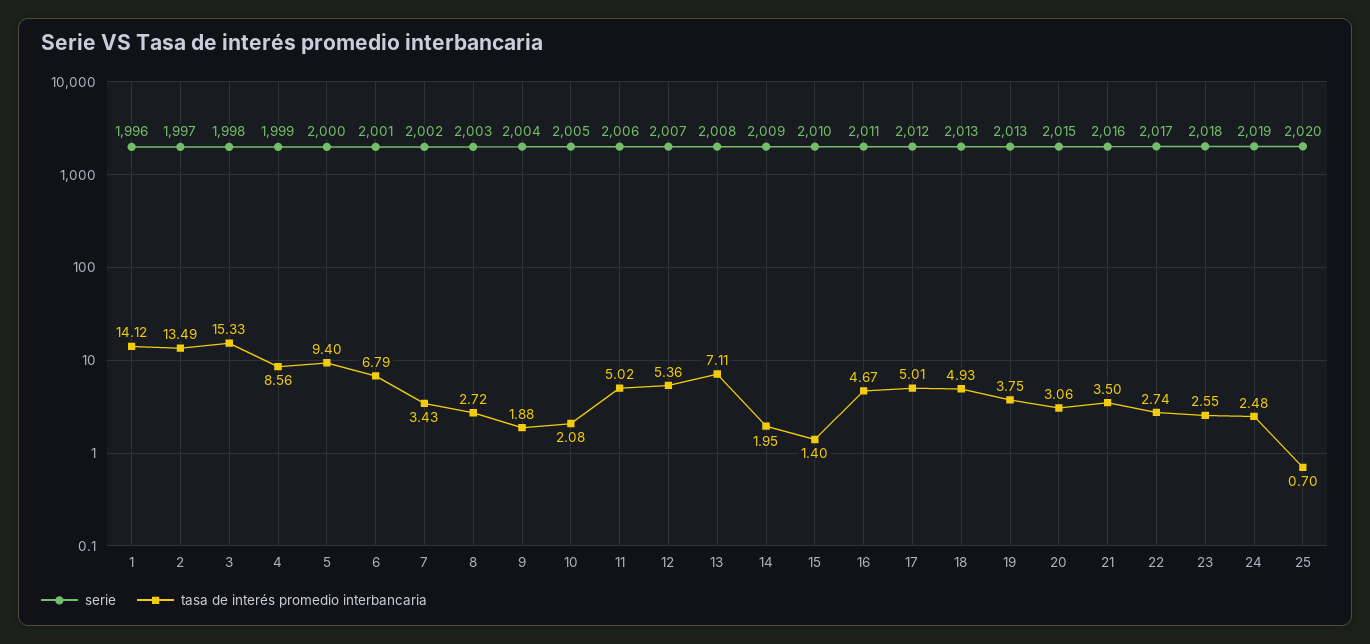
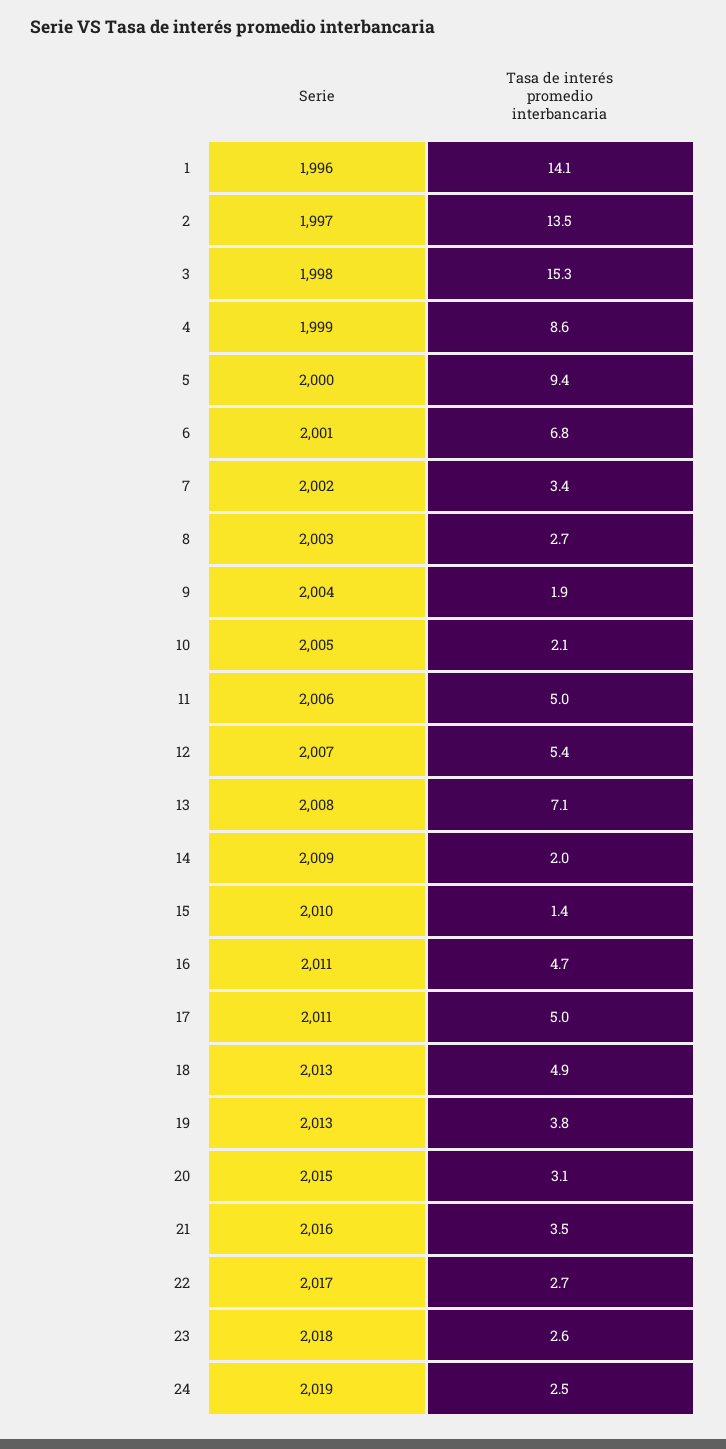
  {
    "serie": {
      "1": 1996,
      "2": 1997,
      "3": 1998,
      "4": 1999,
      "5": 2000,
      "6": 2001,
      "7": 2002,
      "8": 2003,
      "9": 2004,
      "10": 2005,
      "11": 2006,
      "12": 2007,
      "13": 2008,
      "14": 2009,
      "15": 2010,
      "16": 2011,
-     "17": 2012,
+     "17": 2011,
      "18": 2013,
      "19": 2013,
      "20": 2015,
      "21": 2016,
      "22": 2017,
      "23": 2018,
-     "24": 2019,
+     "24": 2019
-     "25": 2020
    },
    "tasa de interés promedio interbancaria": {
      "1": 14.12,
      "2": 13.49,
      "3": 15.33,
      "4": 8.56,
      "5": 9.4,
      "6": 6.79,
      "7": 3.43,
      "8": 2.72,
      "9": 1.88,
      "10": 2.08,
      "11": 5.02,
      "12": 5.36,
      "13": 7.11,
      "14": 1.95,
      "15": 1.4,
      "16": 4.67,
      "17": 5.01,
      "18": 4.93,
      "19": 3.75,
      "20": 3.06,
      "21": 3.5,
      "22": 2.74,
      "23": 2.55,
-     "24": 2.48,
+     "24": 2.48
-     "25": 0.7
    }
  }

